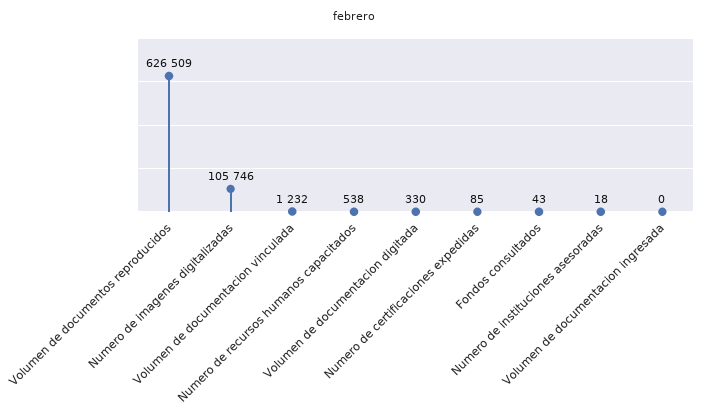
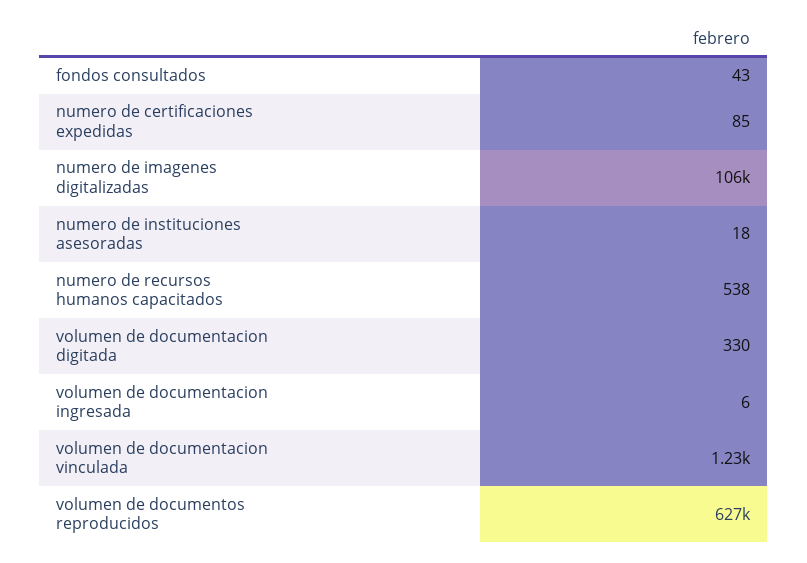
  {
    "Volumen de documentos reproducidos": 626509,
    "Numero de imagenes digitalizadas": 105746,
    "Volumen de documentacion vinculada": 1232,
    "Numero de recursos humanos capacitados": 538,
    "Volumen de documentacion digitada": 330,
    "Numero de certificaciones expedidas": 85,
    "Fondos consultados": 43,
    "Numero de instituciones asesoradas": 18,
-   "Volumen de documentacion ingresada": 0
+   "Volumen de documentacion ingresada": 6
  }

